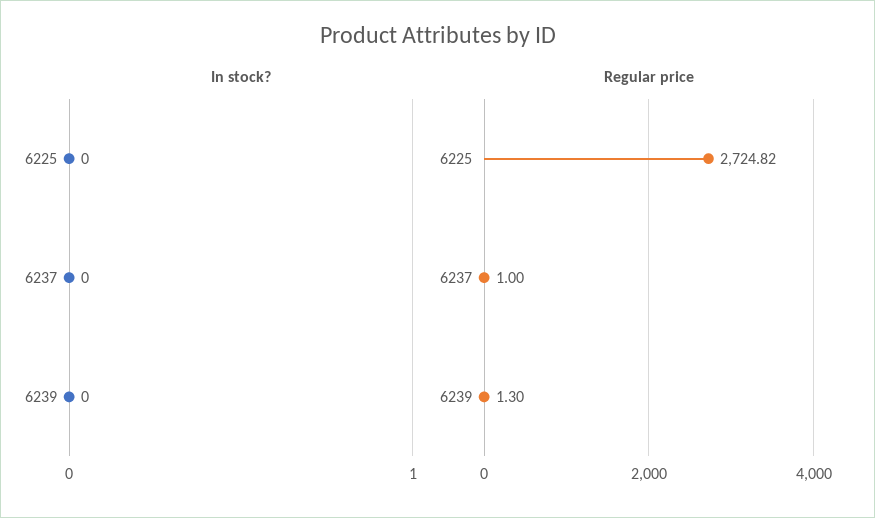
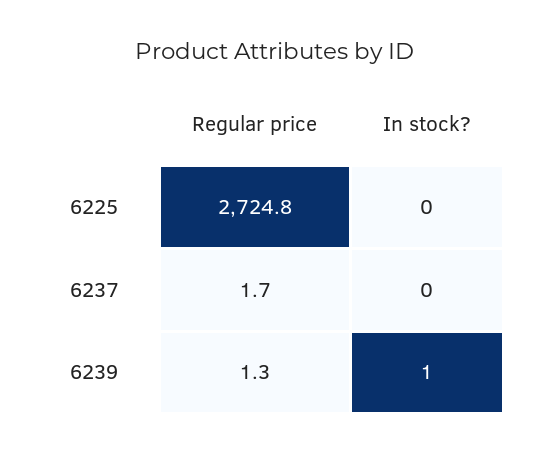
  {
    "In stock?": {
      "6225": 0,
      "6237": 0,
-     "6239": 0
+     "6239": 1
    },
    "Regular price": {
      "6225": 2724.82,
-     "6237": 1,
+     "6237": 1.7,
      "6239": 1.3
    }
  }

